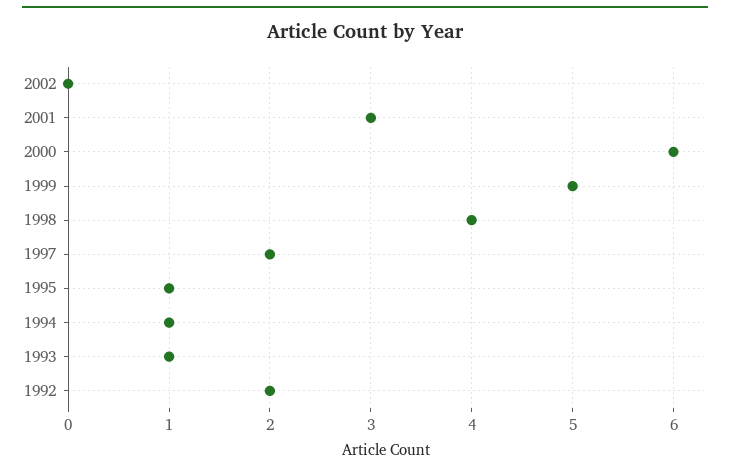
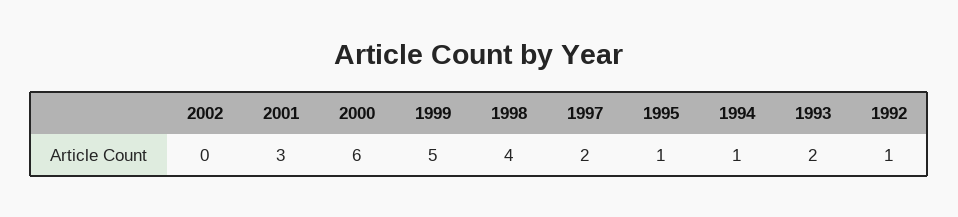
  {
    "2002": 0,
    "2001": 3,
    "2000": 6,
    "1999": 5,
    "1998": 4,
    "1997": 2,
    "1995": 1,
    "1994": 1,
-   "1993": 1,
+   "1993": 2,
-   "1992": 2
+   "1992": 1
  }

